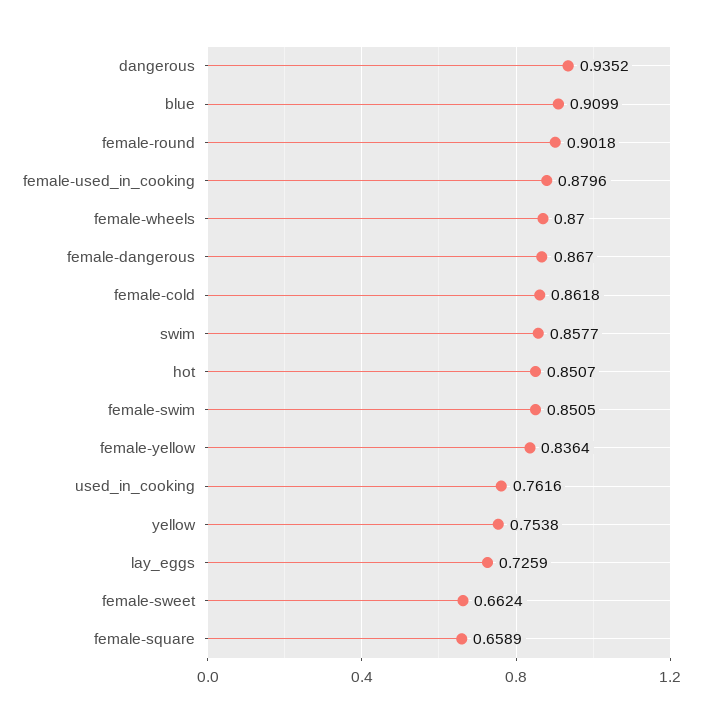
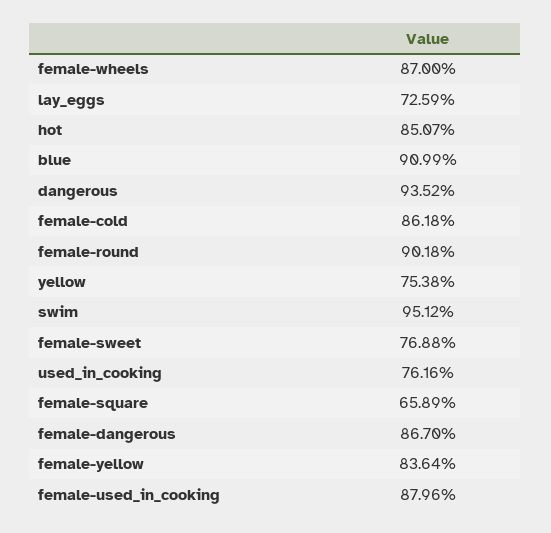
  {
    "dangerous": 0.9352,
    "blue": 0.9099,
    "female-round": 0.9018,
    "female-used_in_cooking": 0.8796,
    "female-wheels": 0.87,
    "female-dangerous": 0.867,
    "female-cold": 0.8618,
-   "swim": 0.8577,
+   "swim": 0.9512,
    "hot": 0.8507,
-   "female-swim": 0.8505,
    "female-yellow": 0.8364,
    "used_in_cooking": 0.7616,
    "yellow": 0.7538,
    "lay_eggs": 0.7259,
-   "female-sweet": 0.6624,
+   "female-sweet": 0.7688,
    "female-square": 0.6589
  }

